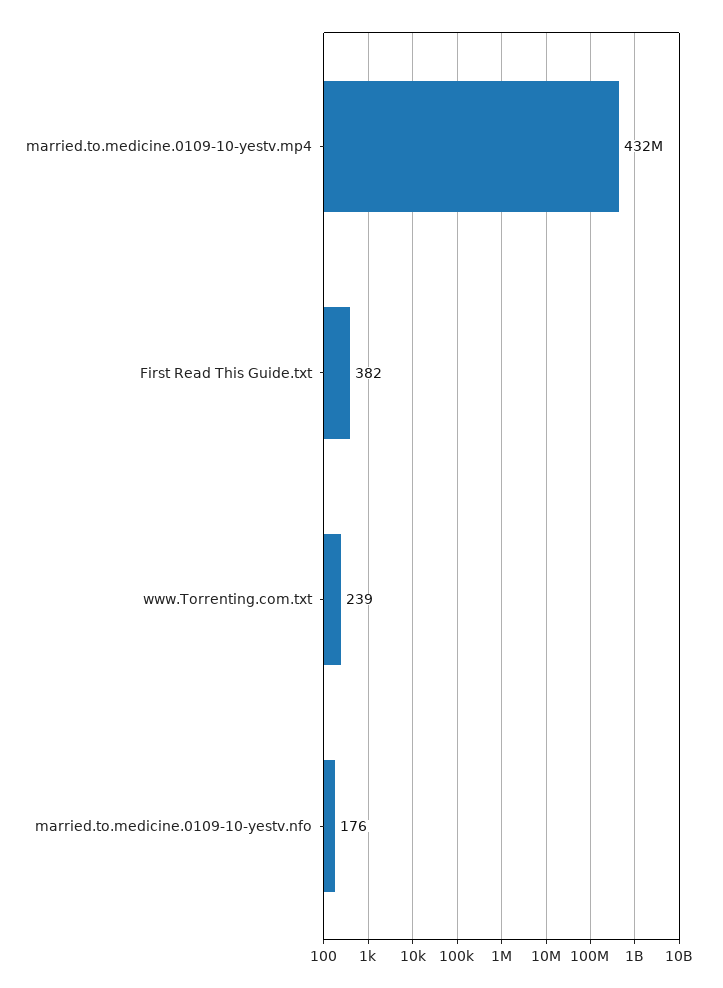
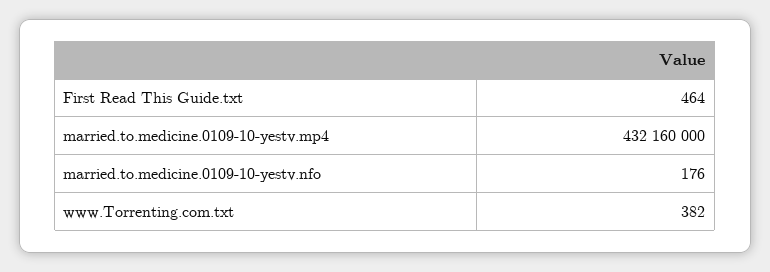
  {
    "married.to.medicine.0109-10-yestv.mp4": 432160000,
-   "First Read This Guide.txt": 382,
+   "First Read This Guide.txt": 464,
-   "www.Torrenting.com.txt": 239,
+   "www.Torrenting.com.txt": 382,
    "married.to.medicine.0109-10-yestv.nfo": 176
  }

